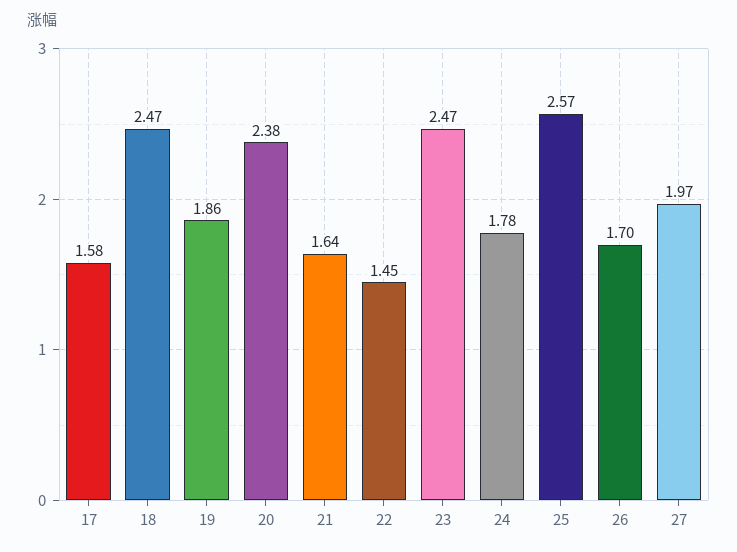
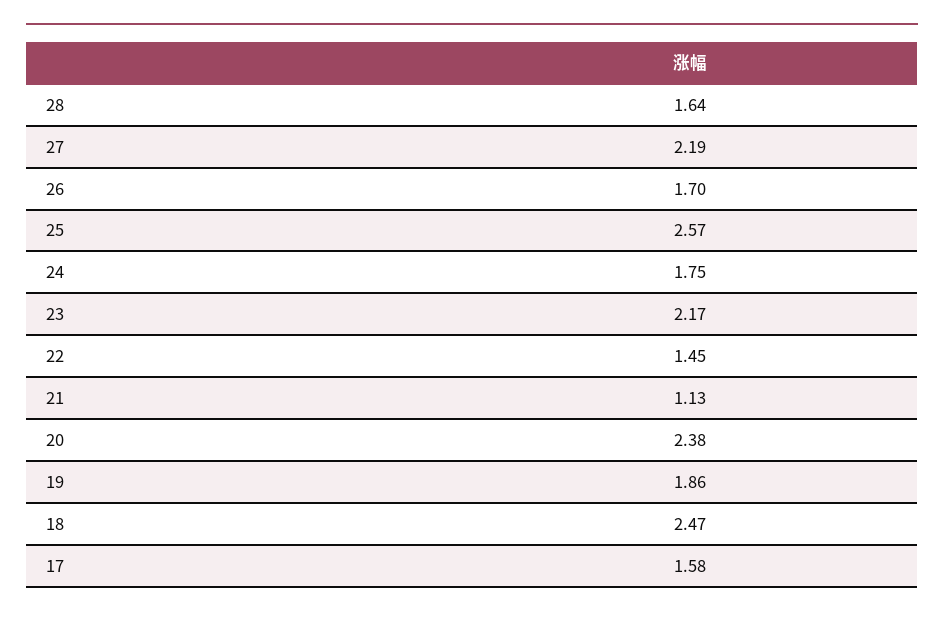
  {
    "17": 1.58,
    "18": 2.47,
    "19": 1.86,
    "20": 2.38,
-   "21": 1.64,
+   "21": 1.13,
    "22": 1.45,
-   "23": 2.47,
+   "23": 2.17,
-   "24": 1.78,
+   "24": 1.75,
    "25": 2.57,
    "26": 1.7,
-   "27": 1.97
+   "27": 2.19,
+   "28": 1.64
  }

